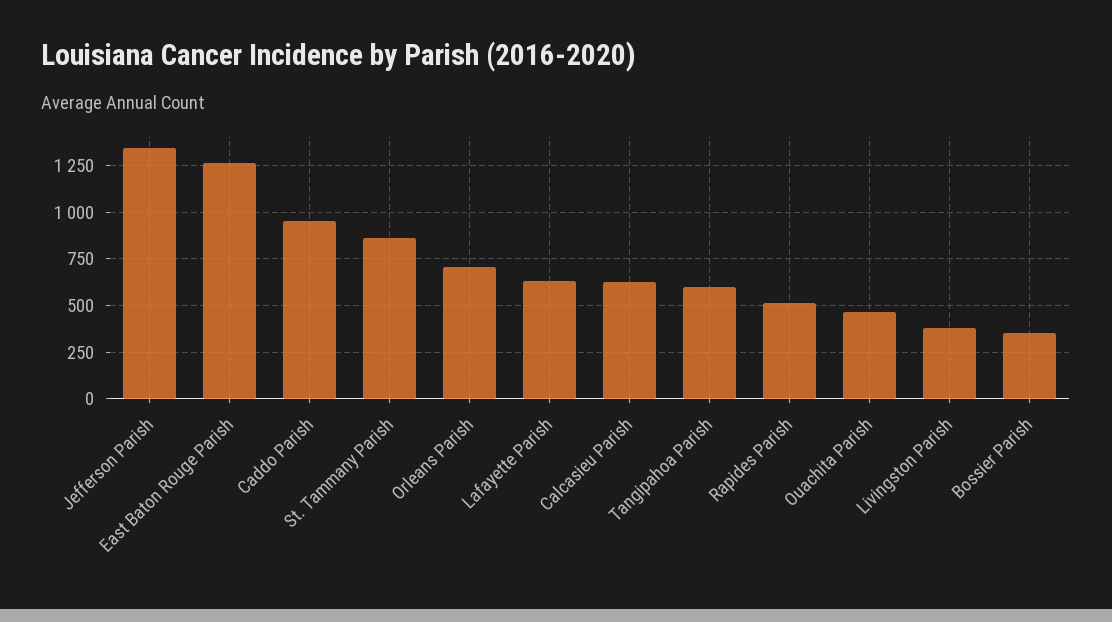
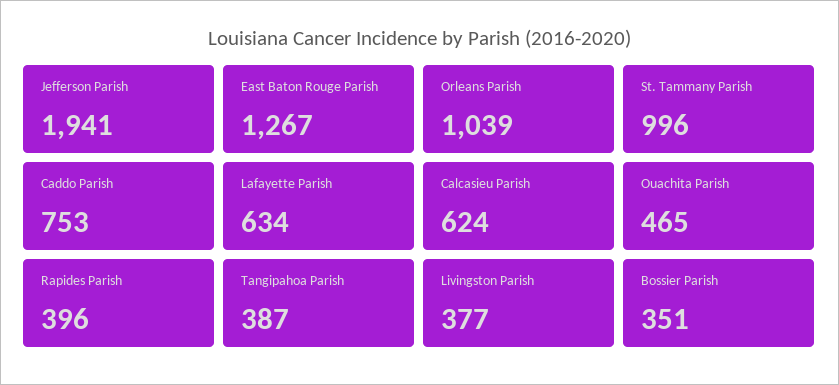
  {
-   "Jefferson Parish": 1350,
+   "Jefferson Parish": 1941,
    "East Baton Rouge Parish": 1267,
-   "Caddo Parish": 950,
+   "Caddo Parish": 753,
-   "St. Tammany Parish": 850,
+   "St. Tammany Parish": 996,
-   "Orleans Parish": 700,
+   "Orleans Parish": 1039,
    "Lafayette Parish": 634,
    "Calcasieu Parish": 624,
-   "Tangipahoa Parish": 600,
+   "Tangipahoa Parish": 387,
-   "Rapides Parish": 500,
+   "Rapides Parish": 396,
    "Ouachita Parish": 465,
    "Livingston Parish": 377,
    "Bossier Parish": 351
  }

